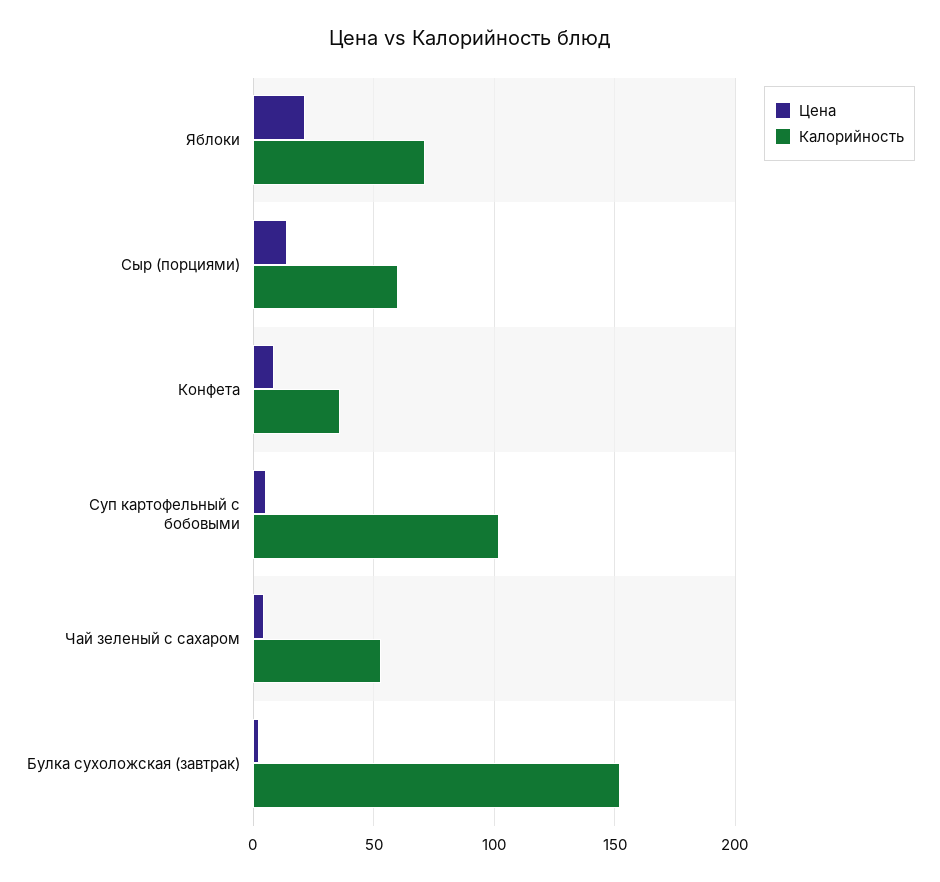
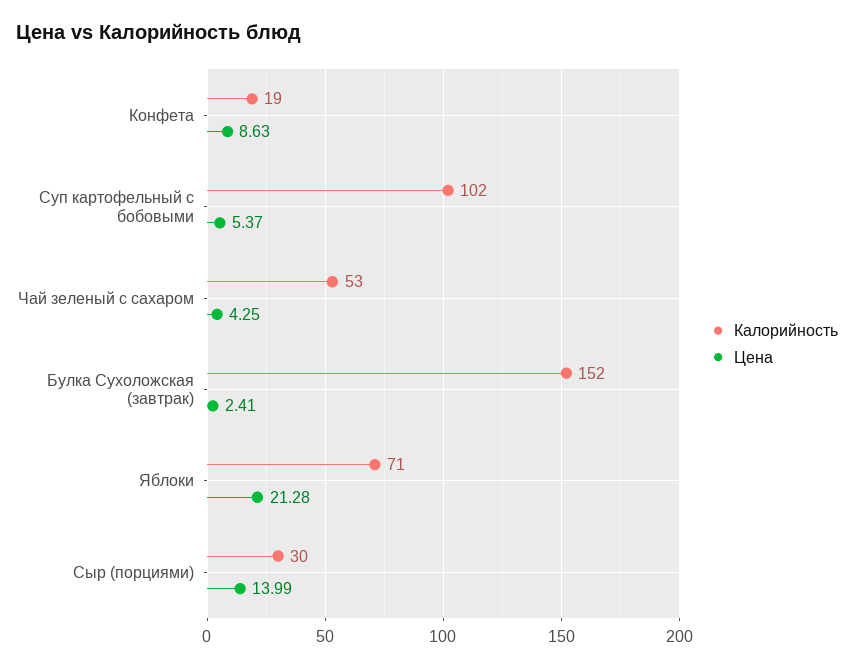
  {
    "Цена": {
      "Яблоки": 21.28,
      "Сыр (порциями)": 13.99,
      "Конфета": 8.63,
      "Суп картофельный с бобовыми": 5.37,
      "Чай зеленый с сахаром": 4.25,
      "Булка сухоложская (завтрак)": 2.41
    },
    "Калорийность": {
      "Яблоки": 71,
-     "Сыр (порциями)": 60,
+     "Сыр (порциями)": 30,
-     "Конфета": 35,
+     "Конфета": 19,
      "Суп картофельный с бобовыми": 102,
      "Чай зеленый с сахаром": 53,
      "Булка сухоложская (завтрак)": 152
    }
  }

